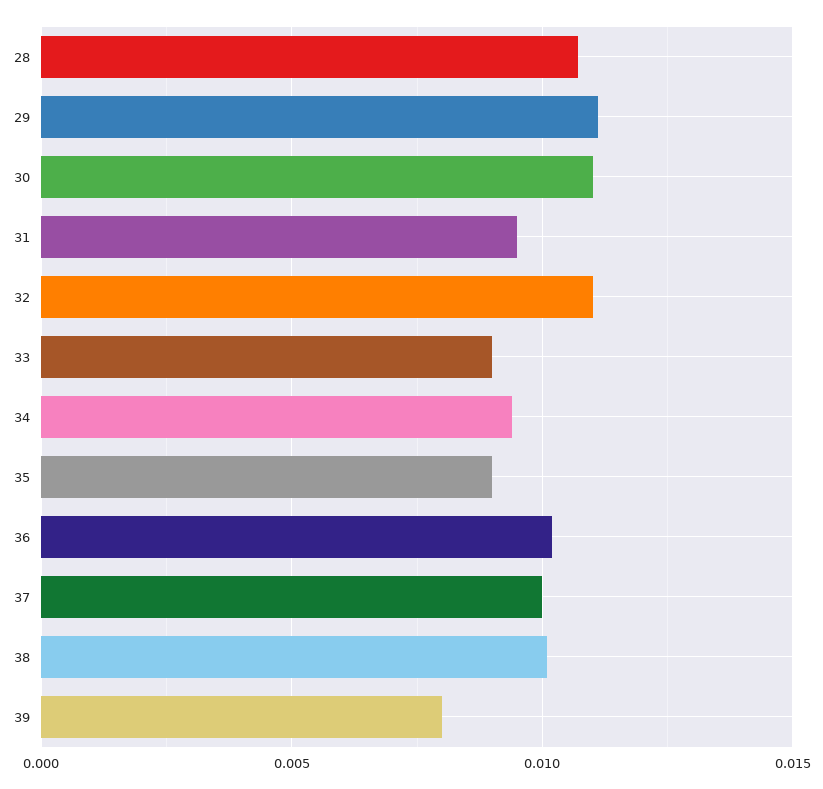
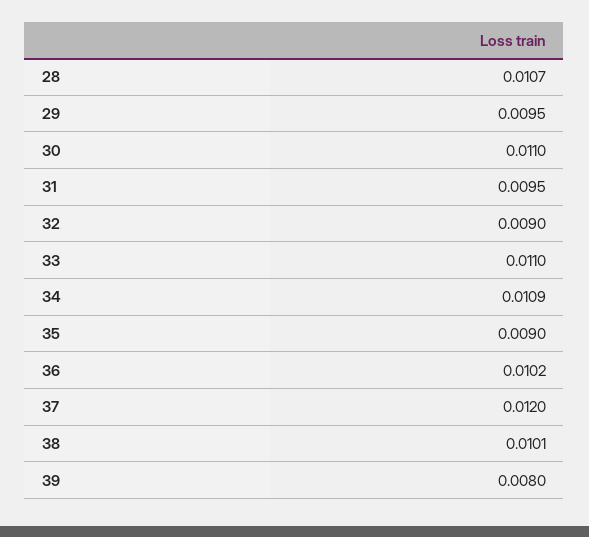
  {
    "28": 0.0107,
-   "29": 0.011,
+   "29": 0.0095,
    "30": 0.011,
    "31": 0.0095,
-   "32": 0.011,
+   "32": 0.009,
-   "33": 0.009,
+   "33": 0.011,
-   "34": 0.0095,
+   "34": 0.0109,
    "35": 0.009,
    "36": 0.0102,
-   "37": 0.01,
+   "37": 0.012,
    "38": 0.0101,
    "39": 0.008
  }

